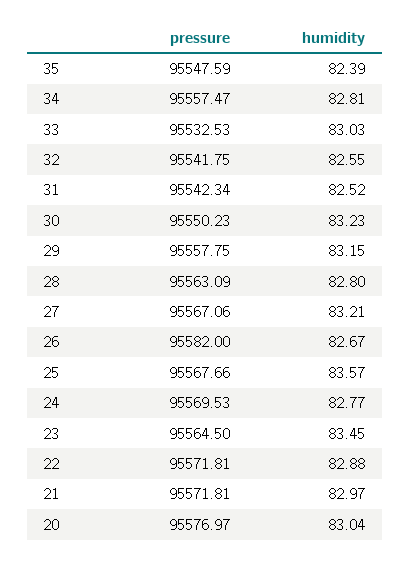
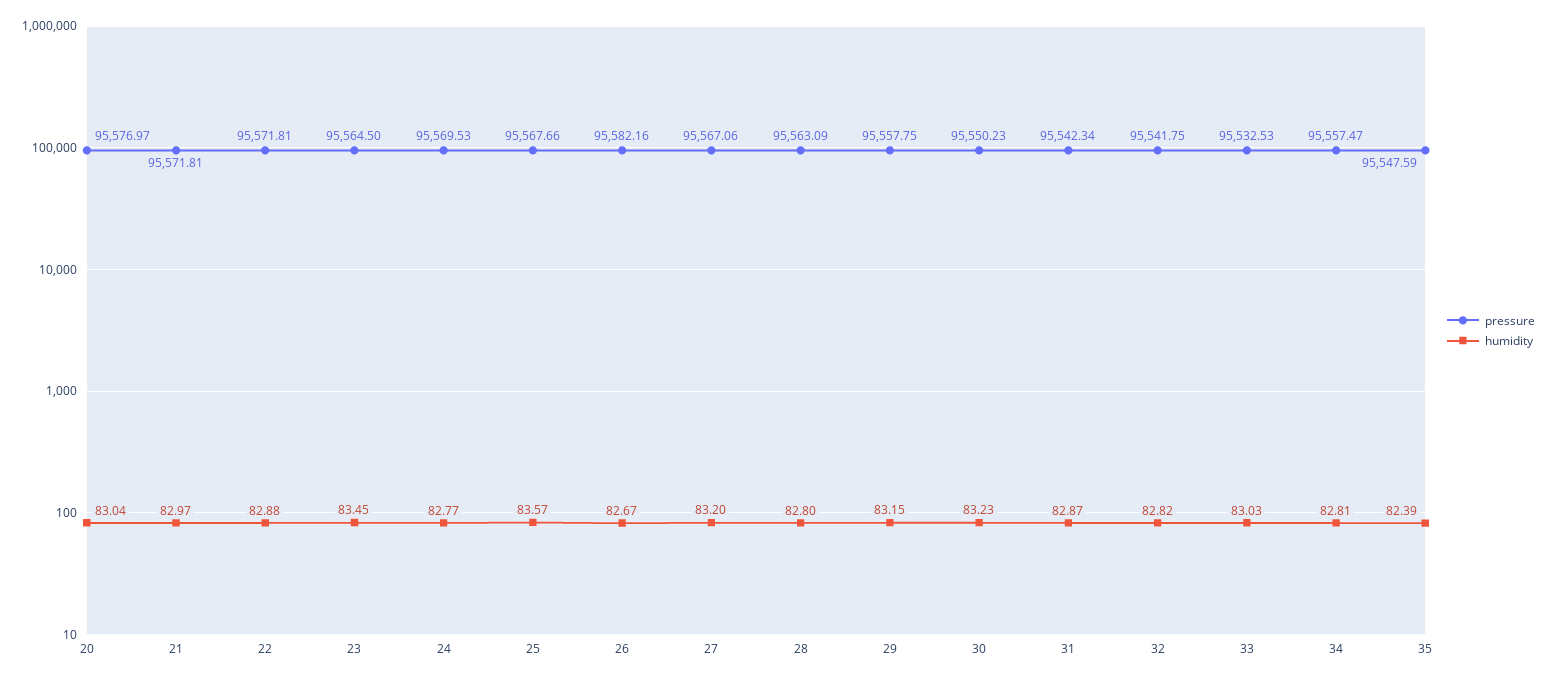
  {
    "pressure": {
      "35": 95547.59,
      "34": 95557.47,
      "33": 95532.53,
      "32": 95541.75,
      "31": 95542.34,
      "30": 95550.23,
      "29": 95557.75,
      "28": 95563.09,
      "27": 95567.06,
-     "26": 95582,
+     "26": 95582.16,
      "25": 95567.66,
      "24": 95569.53,
      "23": 95564.5,
      "22": 95571.81,
      "21": 95571.81,
      "20": 95576.97
    },
    "humidity": {
      "35": 82.39,
      "34": 82.81,
      "33": 83.03,
-     "32": 82.55,
+     "32": 82.82,
-     "31": 82.52,
+     "31": 82.87,
      "30": 83.23,
      "29": 83.15,
      "28": 82.8,
-     "27": 83.21,
+     "27": 83.2,
      "26": 82.67,
      "25": 83.57,
      "24": 82.77,
      "23": 83.45,
      "22": 82.88,
      "21": 82.97,
      "20": 83.04
    }
  }

